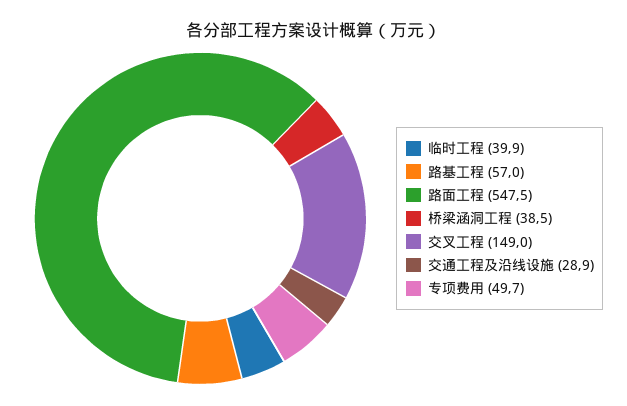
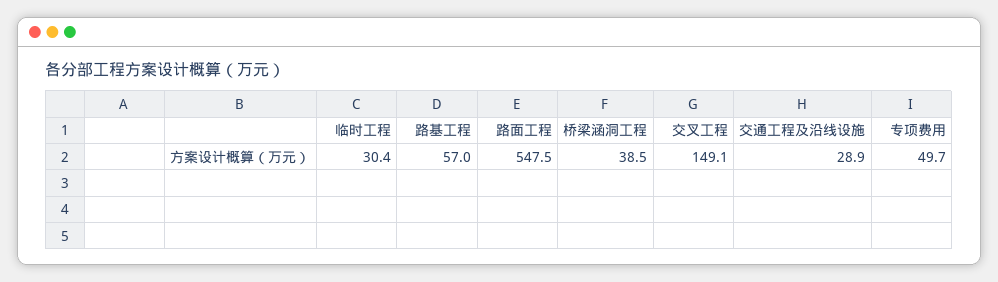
  {
-   "临时工程": 39.9,
+   "临时工程": 30.4,
    "路基工程": 57,
    "路面工程": 547.5,
    "桥梁涵洞工程": 38.5,
-   "交叉工程": 149,
+   "交叉工程": 149.1,
    "交通工程及沿线设施": 28.9,
    "专项费用": 49.7
  }

